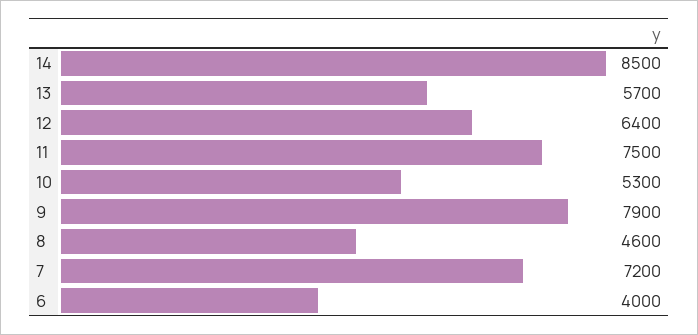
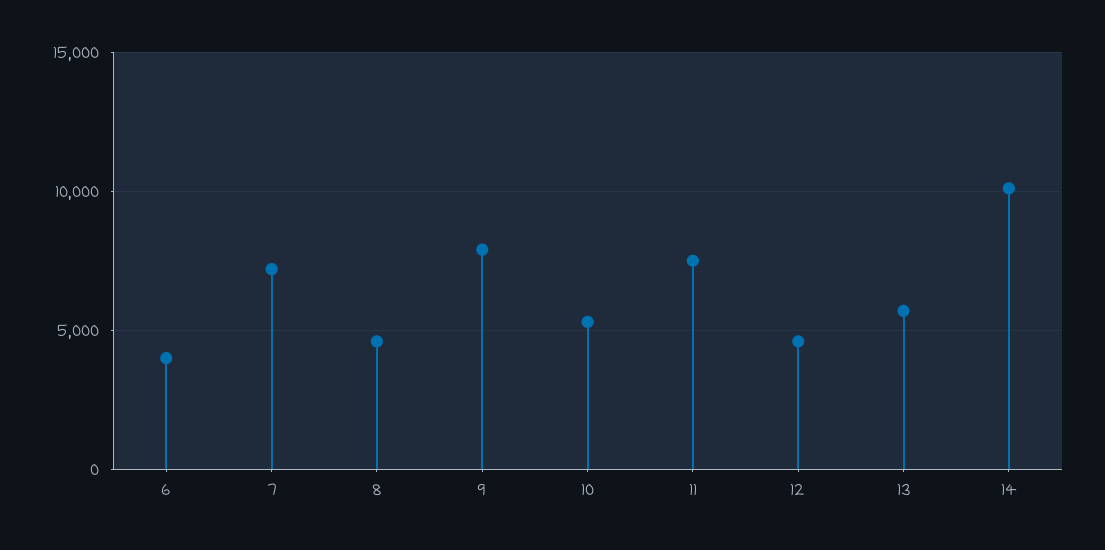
  {
-   "14": 8500,
+   "14": 10000,
    "13": 5700,
-   "12": 6400,
+   "12": 4500,
    "11": 7500,
    "10": 5300,
    "9": 7900,
    "8": 4600,
    "7": 7200,
    "6": 4000
  }

